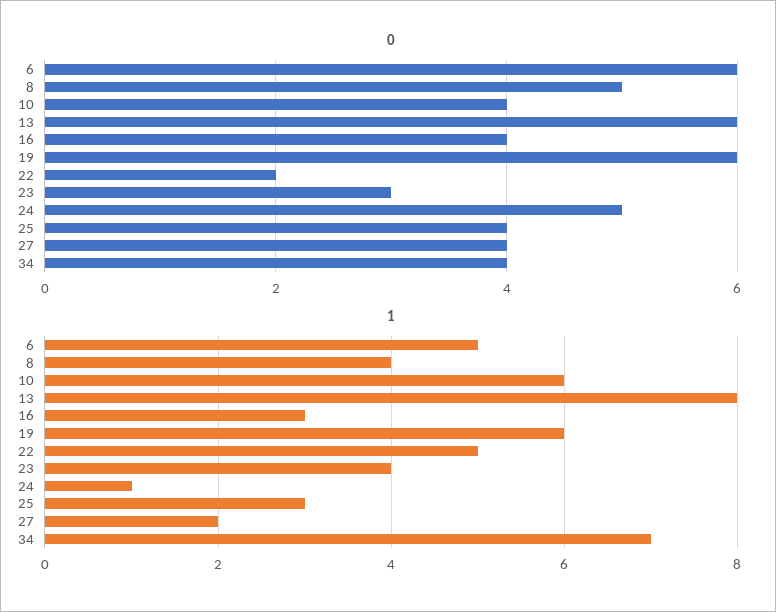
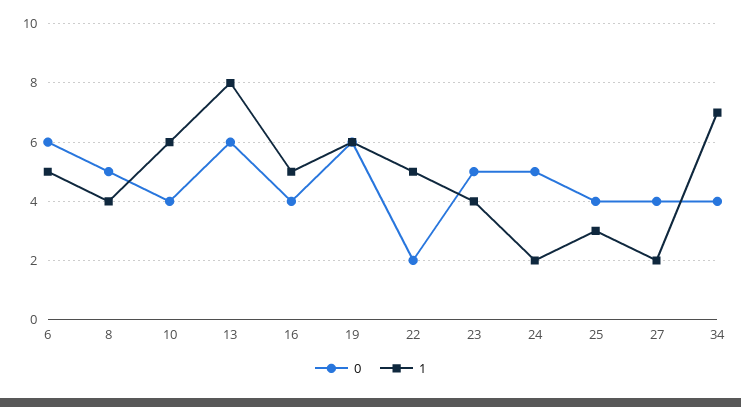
  {
    "0": {
      "6": 6,
      "8": 5,
      "10": 4,
      "13": 6,
      "16": 4,
      "19": 6,
      "22": 2,
-     "23": 3,
+     "23": 5,
      "24": 5,
      "25": 4,
      "27": 4,
      "34": 4
    },
    "1": {
      "6": 5,
      "8": 4,
      "10": 6,
      "13": 8,
-     "16": 3,
+     "16": 5,
      "19": 6,
      "22": 5,
      "23": 4,
-     "24": 1,
+     "24": 2,
      "25": 3,
      "27": 2,
      "34": 7
    }
  }

